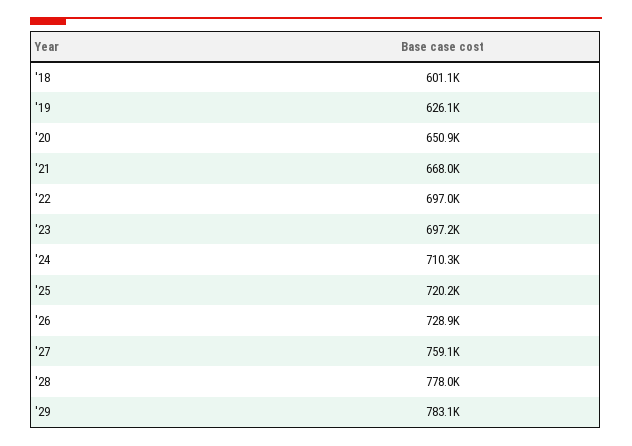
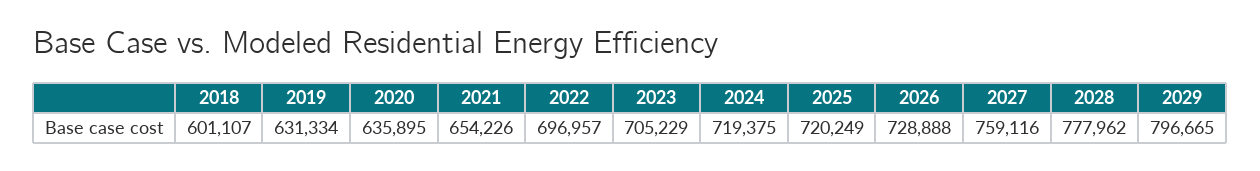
  {
    "'18": 601107,
-   "'19": 626100,
+   "'19": 631334,
-   "'20": 650900,
+   "'20": 635895,
-   "'21": 668000,
+   "'21": 654226,
    "'22": 696957,
-   "'23": 697200,
+   "'23": 705229,
-   "'24": 710300,
+   "'24": 719375,
    "'25": 720249,
    "'26": 728888,
    "'27": 759116,
    "'28": 777962,
-   "'29": 783100
+   "'29": 796665
  }

